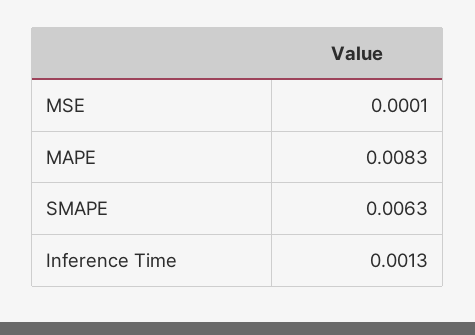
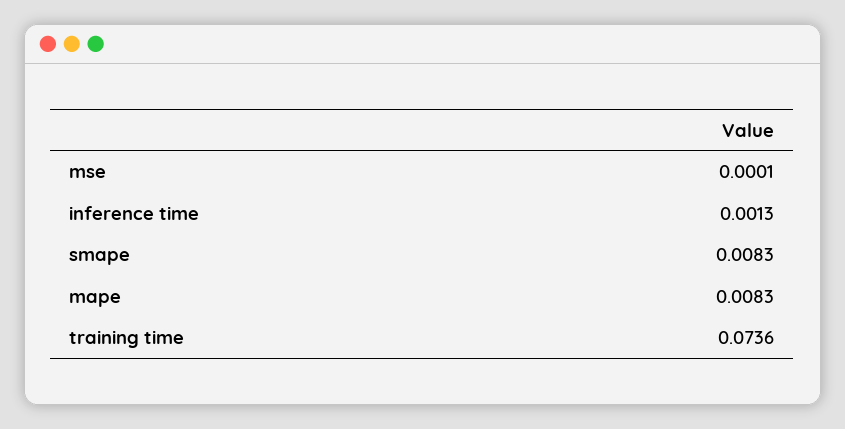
  {
    "MSE": 0.0001,
    "MAPE": 0.0083,
-   "SMAPE": 0.0063,
+   "SMAPE": 0.0083,
-   "Inference Time": 0.0013
+   "Inference Time": 0.0013,
+   "training time": 0.0736
  }

